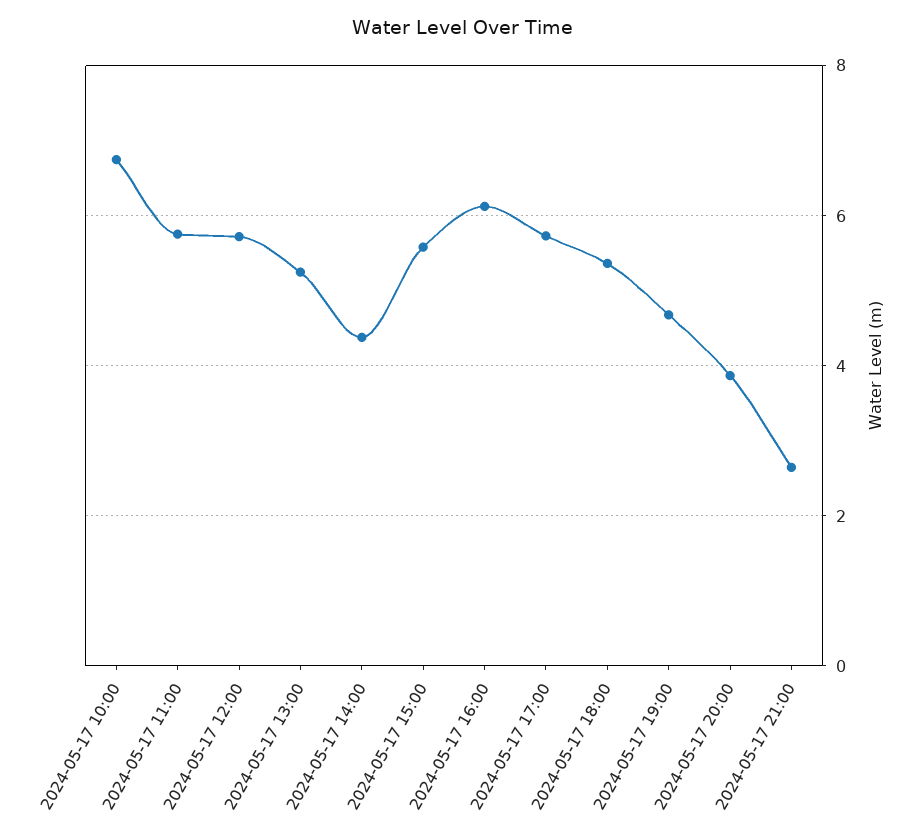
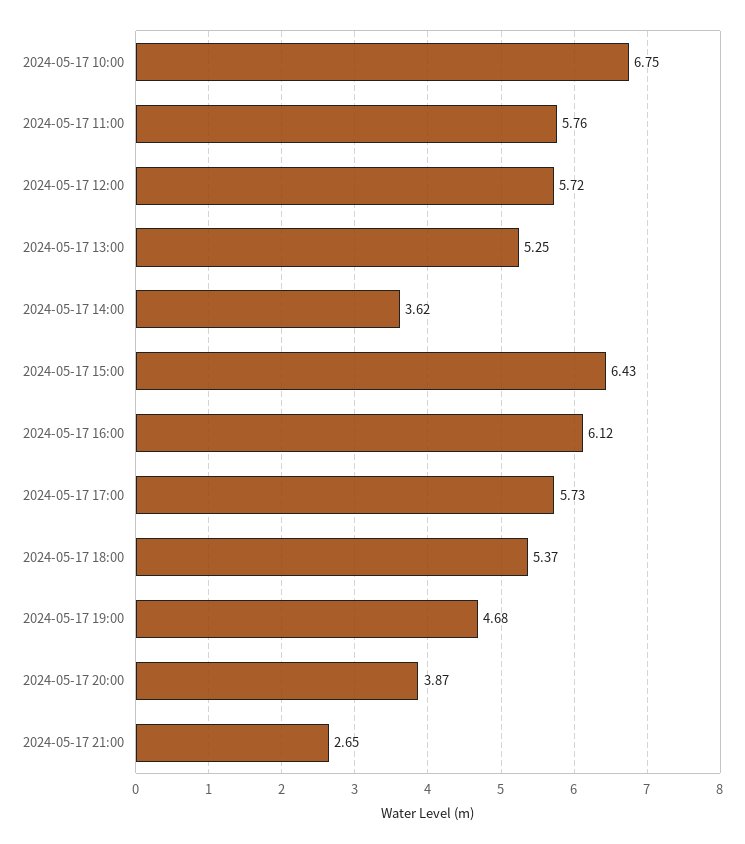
  {
    "2024-05-17 10:00": 6.75,
    "2024-05-17 11:00": 5.76,
    "2024-05-17 12:00": 5.72,
    "2024-05-17 13:00": 5.25,
-   "2024-05-17 14:00": 4.4,
+   "2024-05-17 14:00": 3.62,
-   "2024-05-17 15:00": 5.6,
+   "2024-05-17 15:00": 6.43,
    "2024-05-17 16:00": 6.12,
    "2024-05-17 17:00": 5.73,
    "2024-05-17 18:00": 5.37,
    "2024-05-17 19:00": 4.68,
    "2024-05-17 20:00": 3.87,
    "2024-05-17 21:00": 2.65
  }

